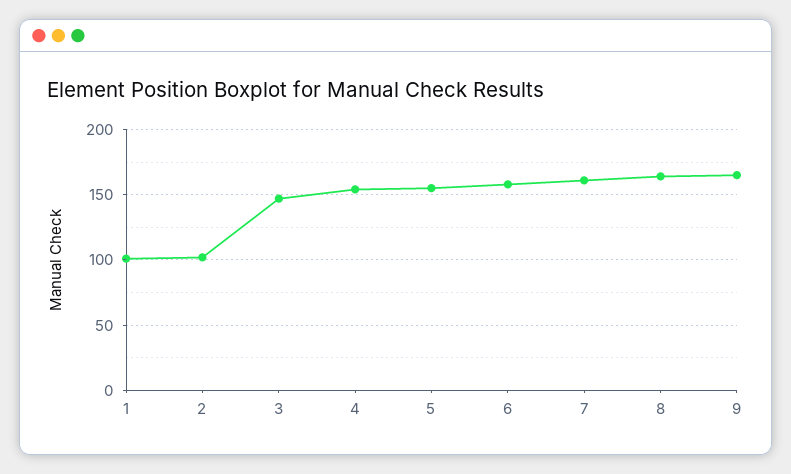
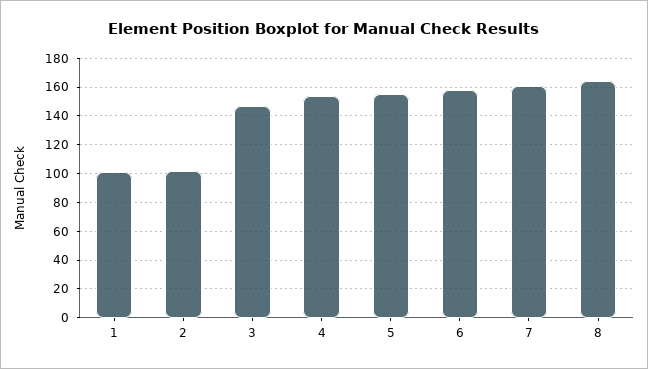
  {
    "1": 100,
    "2": 100,
    "3": 145,
    "4": 155,
    "5": 155,
    "6": 160,
    "7": 160,
-   "8": 165,
+   "8": 165
-   "9": 165
  }

